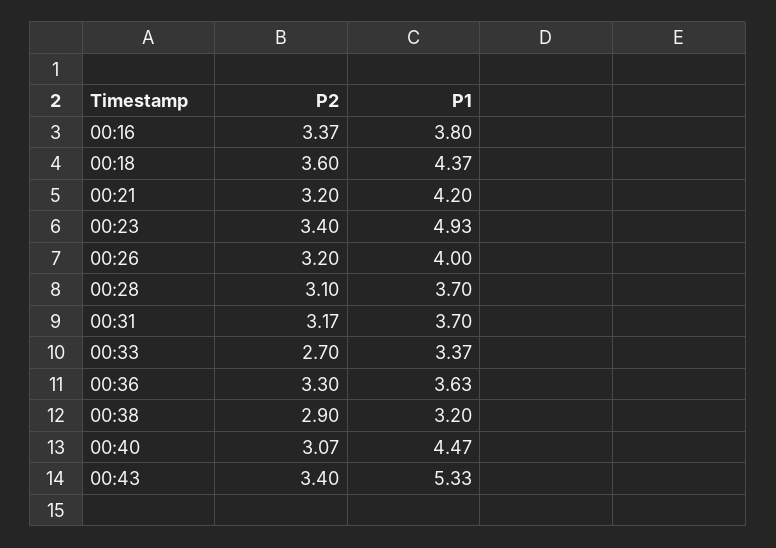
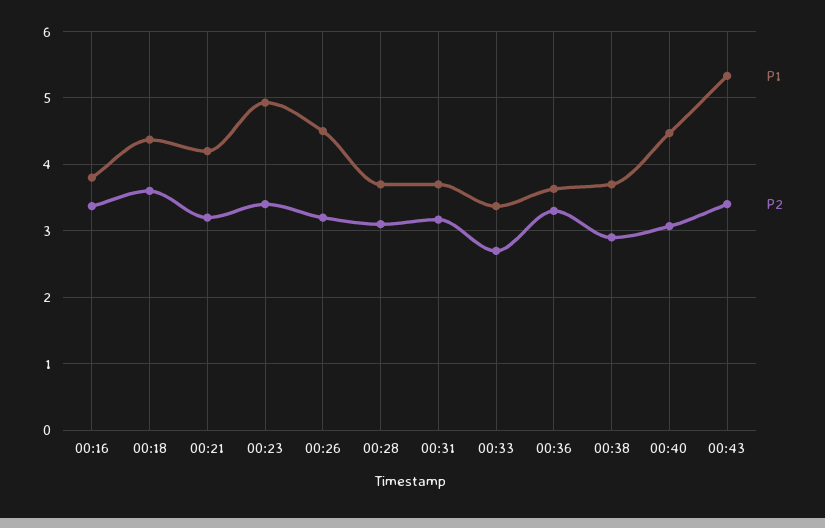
  {
    "P2": {
      "00:16": 3.37,
      "00:18": 3.6,
      "00:21": 3.2,
      "00:23": 3.4,
      "00:26": 3.2,
      "00:28": 3.1,
      "00:31": 3.17,
      "00:33": 2.7,
      "00:36": 3.3,
      "00:38": 2.9,
      "00:40": 3.07,
      "00:43": 3.4
    },
    "P1": {
      "00:16": 3.8,
      "00:18": 4.37,
      "00:21": 4.2,
      "00:23": 4.93,
-     "00:26": 4,
+     "00:26": 4.5,
      "00:28": 3.7,
      "00:31": 3.7,
      "00:33": 3.37,
      "00:36": 3.63,
-     "00:38": 3.2,
+     "00:38": 3.7,
      "00:40": 4.47,
      "00:43": 5.33
    }
  }

